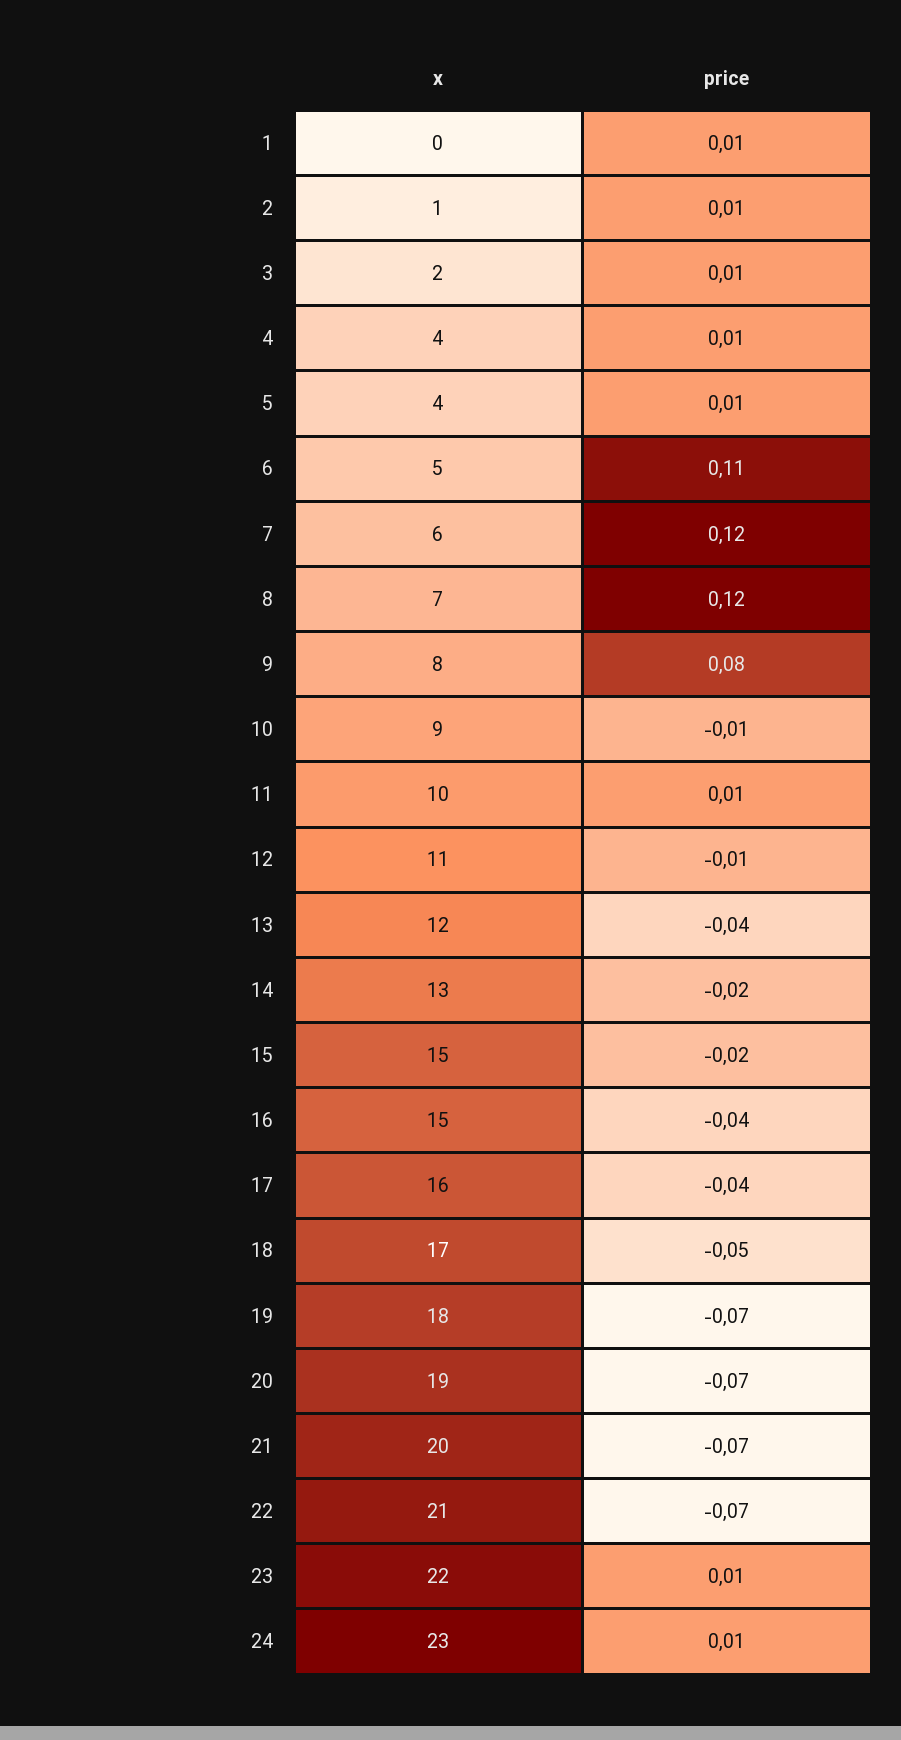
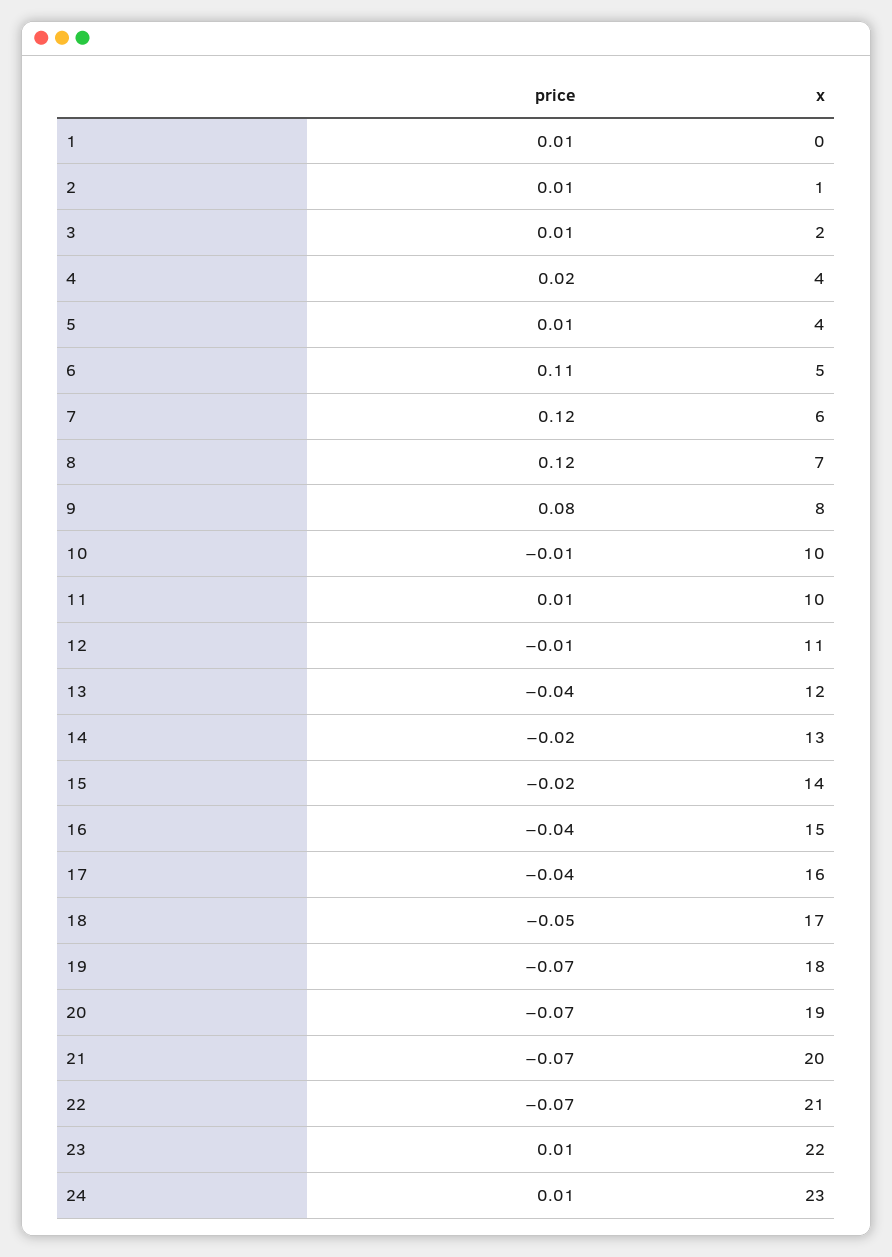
  {
    "x": {
      "1": 0,
      "2": 1,
      "3": 2,
      "4": 4,
      "5": 4,
      "6": 5,
      "7": 6,
      "8": 7,
      "9": 8,
-     "10": 9,
+     "10": 10,
      "11": 10,
      "12": 11,
      "13": 12,
      "14": 13,
-     "15": 15,
+     "15": 14,
      "16": 15,
      "17": 16,
      "18": 17,
      "19": 18,
      "20": 19,
      "21": 20,
      "22": 21,
      "23": 22,
      "24": 23
    },
    "price": {
      "1": 0.01,
      "2": 0.01,
      "3": 0.01,
-     "4": 0.01,
+     "4": 0.02,
      "5": 0.01,
      "6": 0.11,
      "7": 0.12,
      "8": 0.12,
      "9": 0.08,
      "10": -0.01,
      "11": 0.01,
      "12": -0.01,
      "13": -0.04,
      "14": -0.02,
      "15": -0.02,
      "16": -0.04,
      "17": -0.04,
      "18": -0.05,
      "19": -0.07,
      "20": -0.07,
      "21": -0.07,
      "22": -0.07,
      "23": 0.01,
      "24": 0.01
    }
  }

